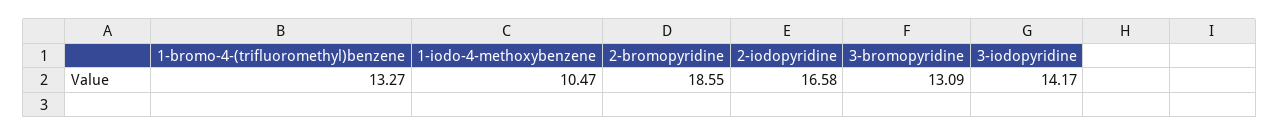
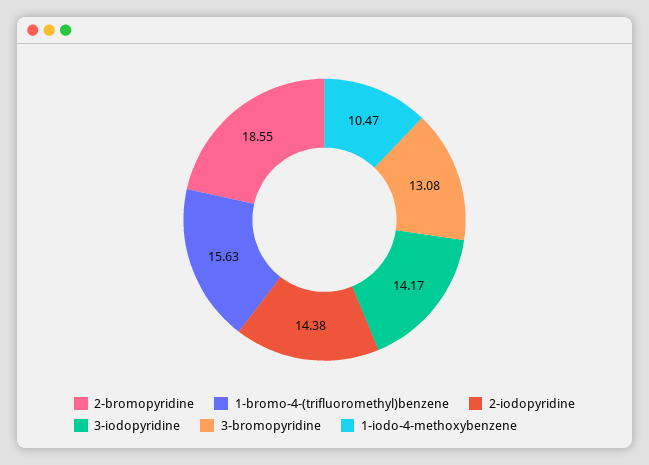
  {
-   "1-bromo-4-(trifluoromethyl)benzene": 13.27,
+   "1-bromo-4-(trifluoromethyl)benzene": 15.63,
    "1-iodo-4-methoxybenzene": 10.47,
    "2-bromopyridine": 18.55,
-   "2-iodopyridine": 16.58,
+   "2-iodopyridine": 14.38,
-   "3-bromopyridine": 13.09,
+   "3-bromopyridine": 13.08,
    "3-iodopyridine": 14.17
  }

